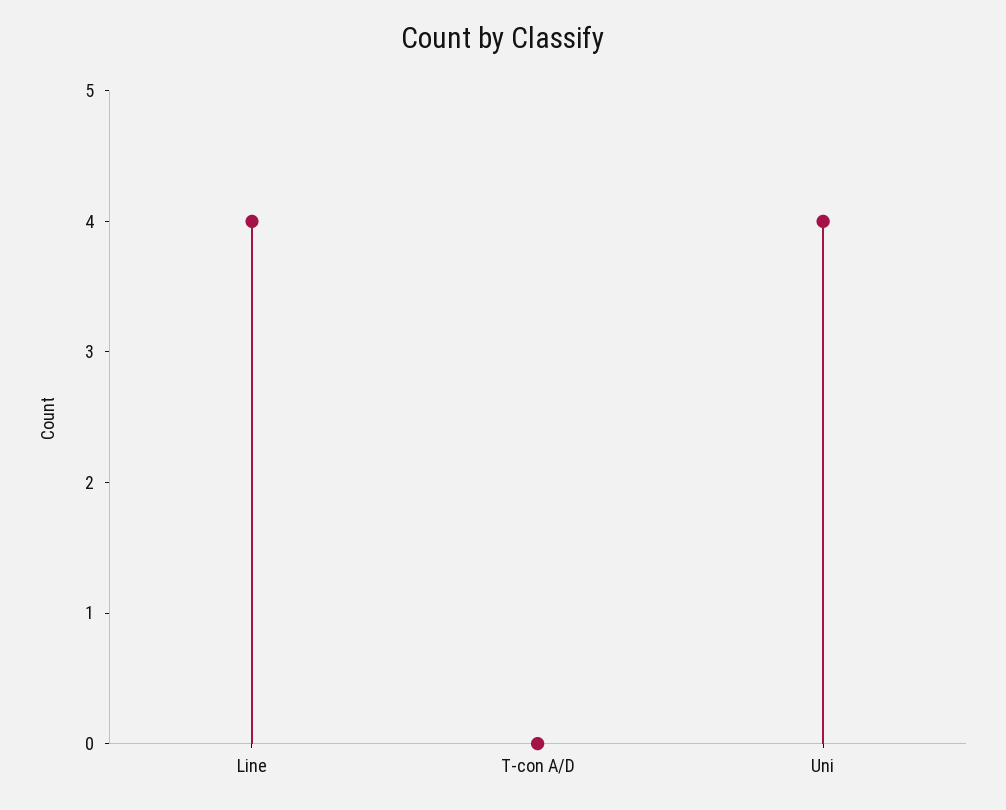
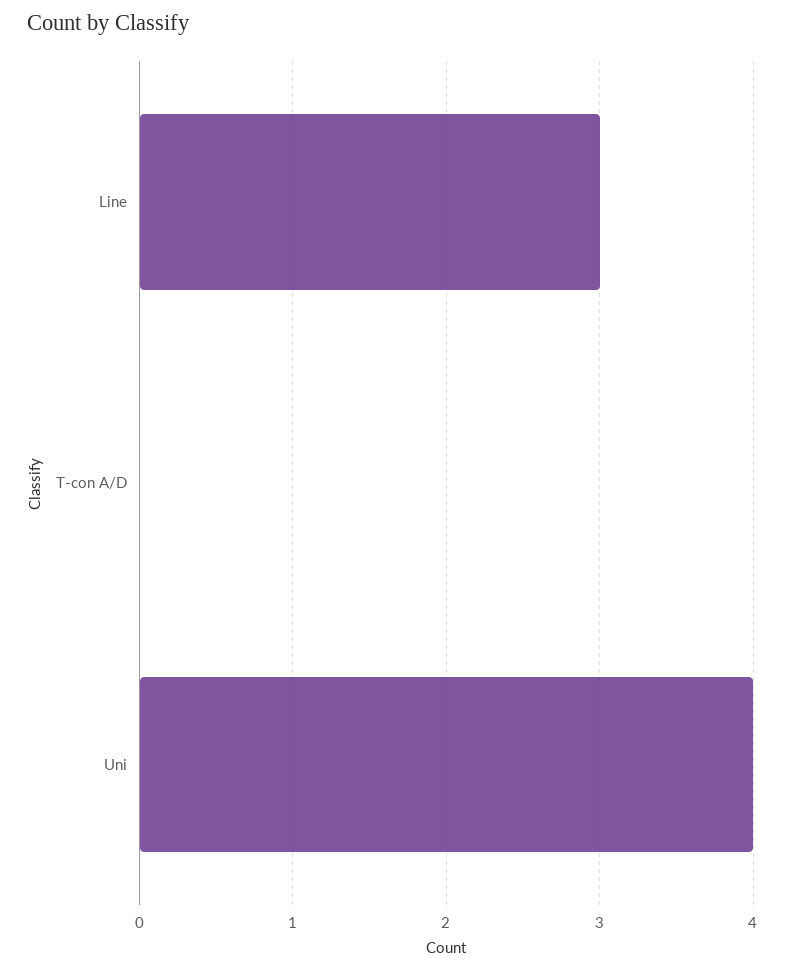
  {
-   "Line": 4,
+   "Line": 3,
    "T-con A/D": 0,
    "Uni": 4
  }

